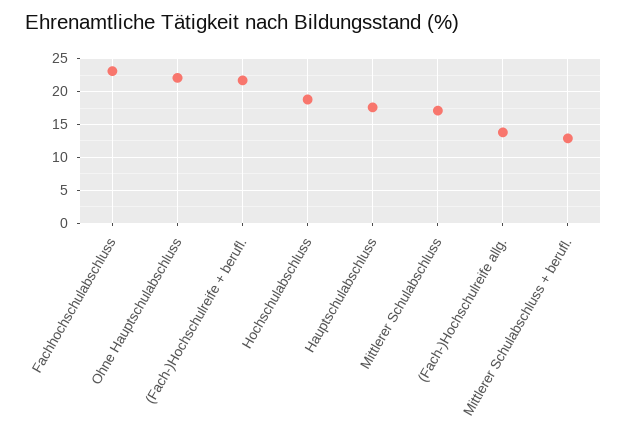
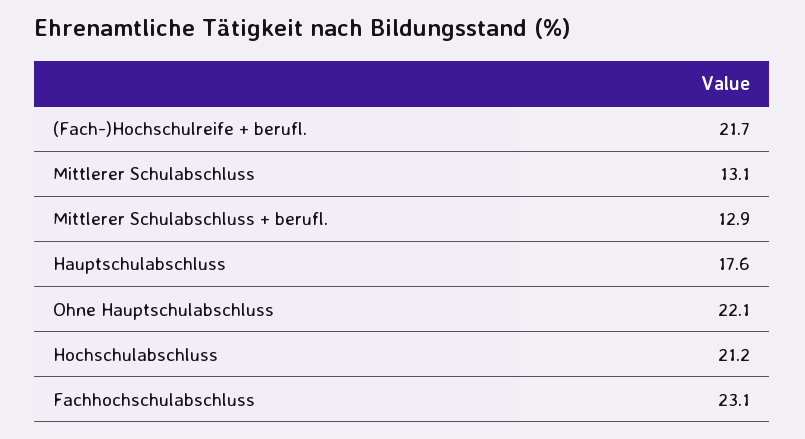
  {
    "Fachhochschulabschluss": 23.1,
    "Ohne Hauptschulabschluss": 22.1,
    "(Fach-)Hochschulreife + berufl.": 21.7,
-   "Hochschulabschluss": 19,
+   "Hochschulabschluss": 21.2,
    "Hauptschulabschluss": 17.6,
-   "Mittlerer Schulabschluss": 17,
+   "Mittlerer Schulabschluss": 13.1,
-   "(Fach-)Hochschulreife allg.": 14,
    "Mittlerer Schulabschluss + berufl.": 12.9
  }

